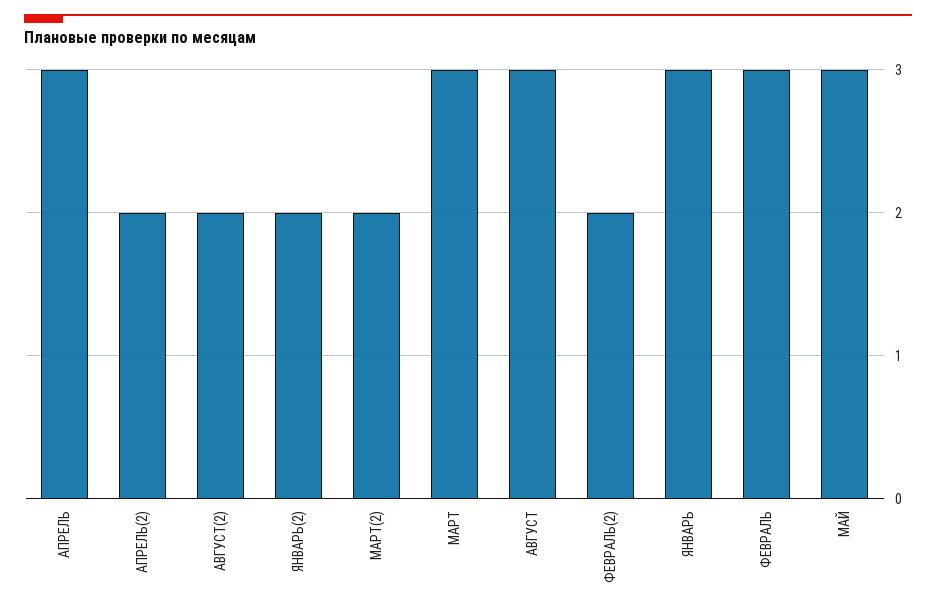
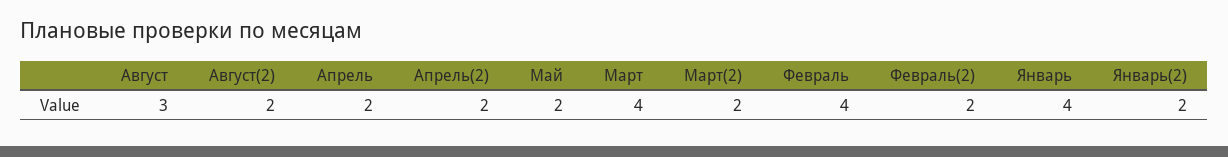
  {
-   "АПРЕЛЬ": 3,
+   "АПРЕЛЬ": 2,
    "АПРЕЛЬ(2)": 2,
    "АВГУСТ(2)": 2,
    "ЯНВАРЬ(2)": 2,
    "МАРТ(2)": 2,
-   "МАРТ": 3,
+   "МАРТ": 4,
    "АВГУСТ": 3,
    "ФЕВРАЛЬ(2)": 2,
-   "ЯНВАРЬ": 3,
+   "ЯНВАРЬ": 4,
-   "ФЕВРАЛЬ": 3,
+   "ФЕВРАЛЬ": 4,
-   "МАЙ": 3
+   "МАЙ": 2
  }

